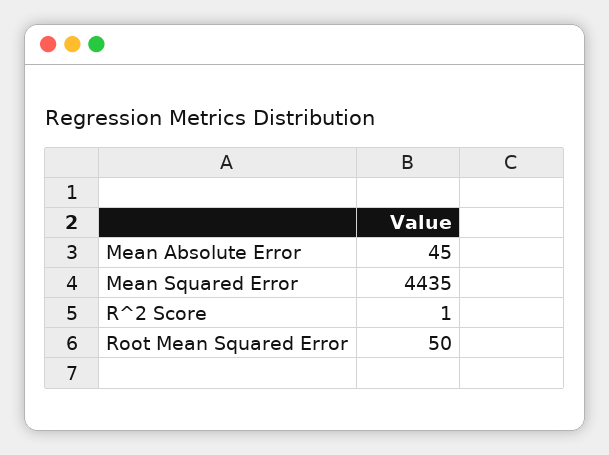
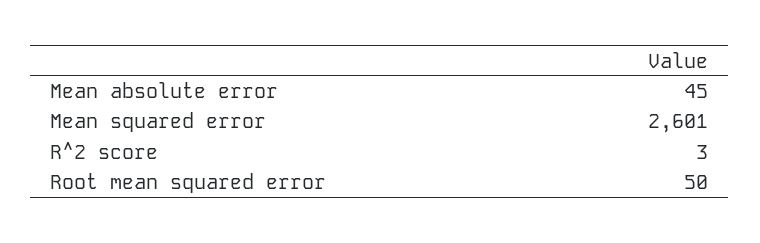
  {
    "Mean Absolute Error": 45,
-   "Mean Squared Error": 4435,
+   "Mean Squared Error": 2601,
-   "R^2 Score": 1,
+   "R^2 Score": 3,
    "Root Mean Squared Error": 50
  }

